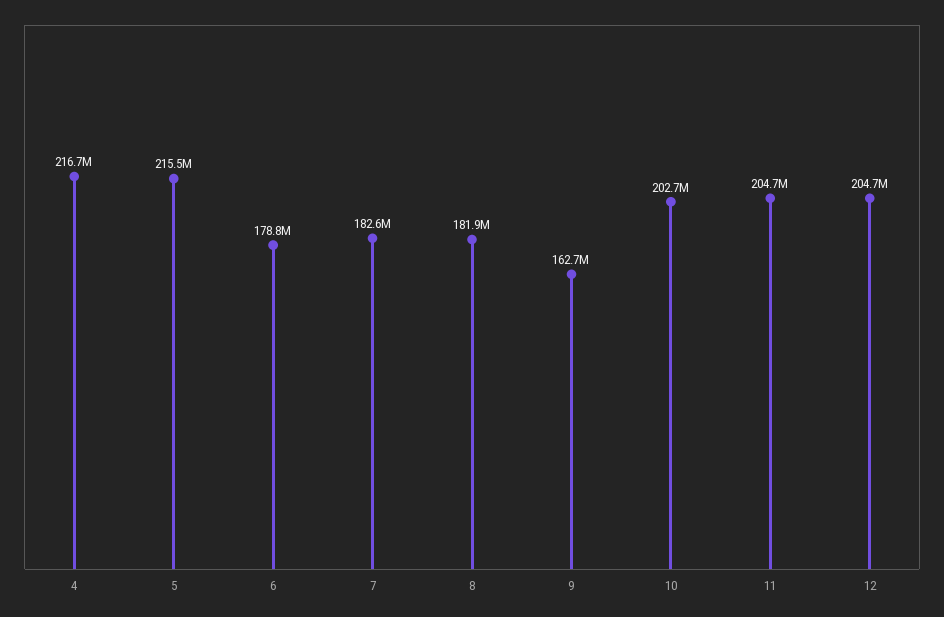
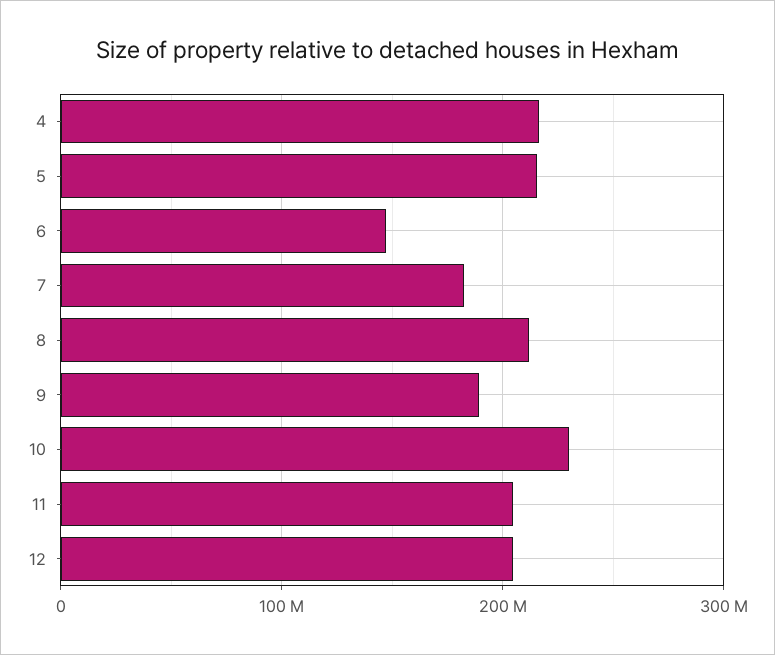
  {
    "4": 216700000,
    "5": 215500000,
-   "6": 178800000,
+   "6": 150000000,
    "7": 182600000,
-   "8": 181900000,
+   "8": 210000000,
-   "9": 162700000,
+   "9": 190000000,
-   "10": 202700000,
+   "10": 230000000,
    "11": 204700000,
    "12": 204700000
  }

